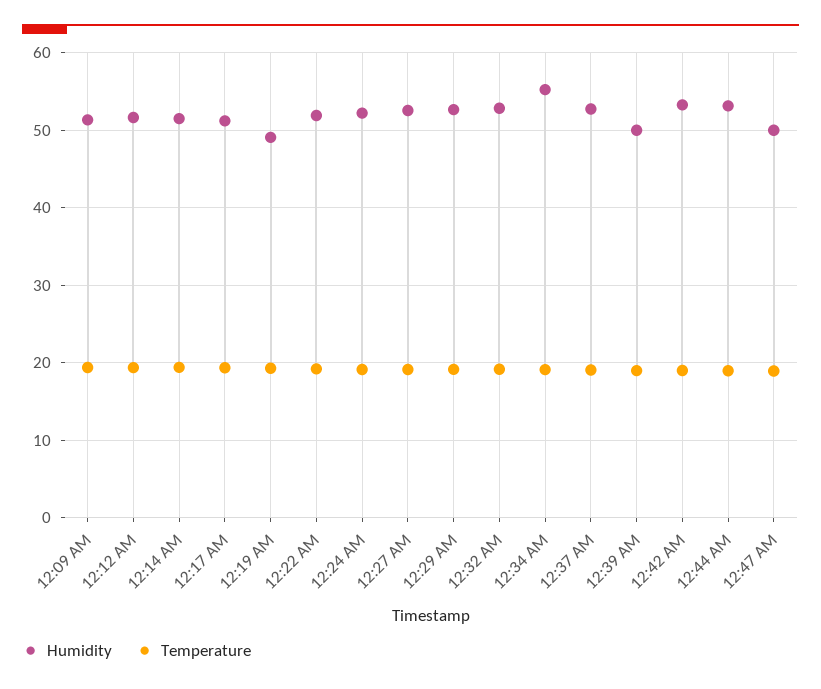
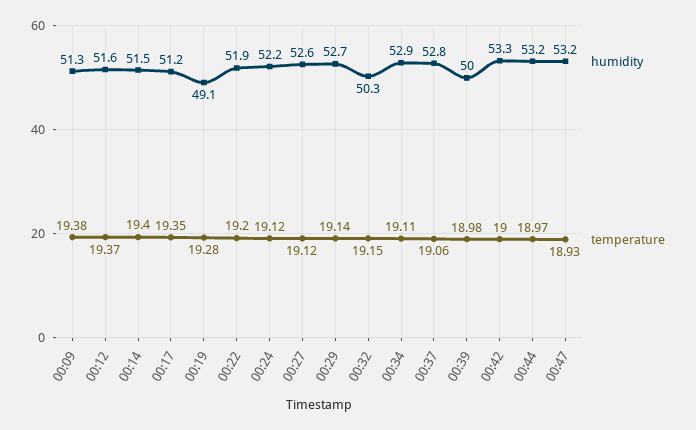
  {
    "Humidity": {
      "12:09 AM": 51.3,
      "12:12 AM": 51.6,
      "12:14 AM": 51.5,
      "12:17 AM": 51.2,
      "12:19 AM": 49.1,
      "12:22 AM": 51.9,
      "12:24 AM": 52.2,
      "12:27 AM": 52.6,
      "12:29 AM": 52.7,
-     "12:32 AM": 53,
+     "12:32 AM": 50.3,
-     "12:34 AM": 55,
+     "12:34 AM": 52.9,
      "12:37 AM": 52.8,
      "12:39 AM": 50,
      "12:42 AM": 53.3,
      "12:44 AM": 53.2,
-     "12:47 AM": 50
+     "12:47 AM": 53.2
    },
    "Temperature": {
      "12:09 AM": 19.38,
      "12:12 AM": 19.37,
      "12:14 AM": 19.4,
      "12:17 AM": 19.35,
      "12:19 AM": 19.28,
      "12:22 AM": 19.2,
      "12:24 AM": 19.12,
      "12:27 AM": 19.12,
      "12:29 AM": 19.14,
      "12:32 AM": 19.15,
      "12:34 AM": 19.11,
      "12:37 AM": 19.06,
      "12:39 AM": 18.98,
      "12:42 AM": 19,
      "12:44 AM": 18.97,
      "12:47 AM": 18.93
    }
  }

